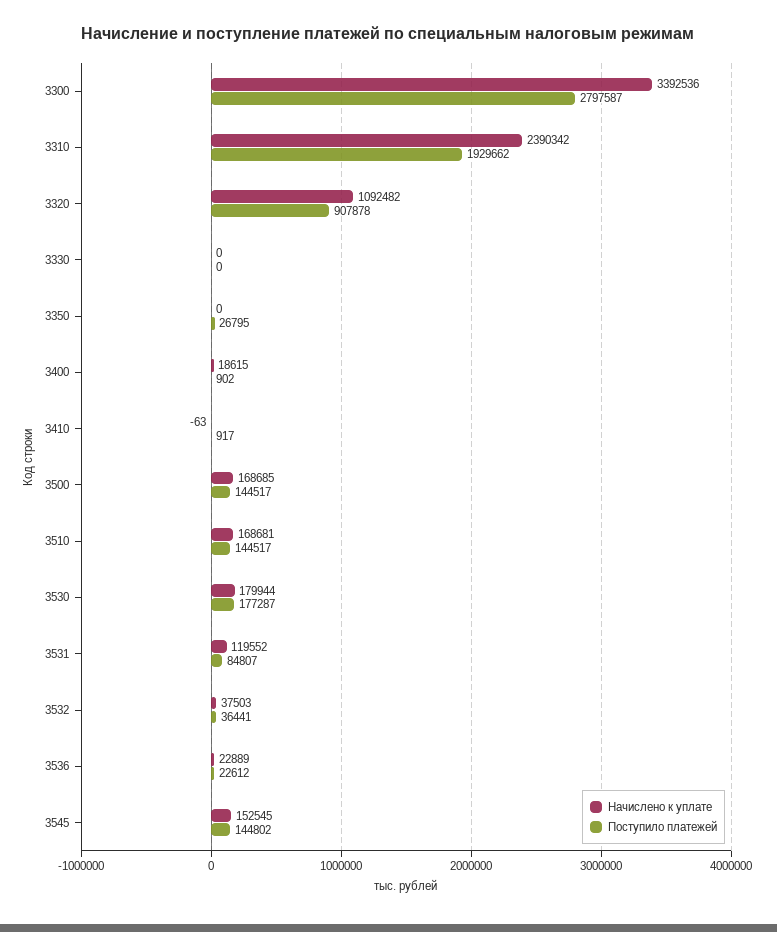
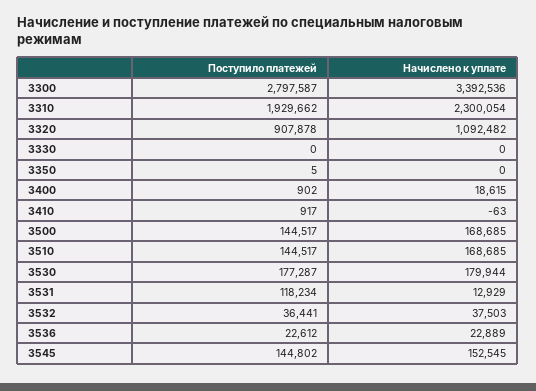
  {
    "Начислено к уплате": {
      "3300": 3392536,
-     "3310": 2390342,
+     "3310": 2300054,
      "3320": 1092482,
      "3330": 0,
      "3350": 0,
      "3400": 18615,
      "3410": -63,
      "3500": 168685,
-     "3510": 168681,
+     "3510": 168685,
      "3530": 179944,
-     "3531": 119552,
+     "3531": 12929,
      "3532": 37503,
      "3536": 22889,
      "3545": 152545
    },
    "Поступило платежей": {
      "3300": 2797587,
      "3310": 1929662,
      "3320": 907878,
      "3330": 0,
-     "3350": 26795,
+     "3350": 5,
      "3400": 902,
      "3410": 917,
      "3500": 144517,
      "3510": 144517,
      "3530": 177287,
-     "3531": 84807,
+     "3531": 118234,
      "3532": 36441,
      "3536": 22612,
      "3545": 144802
    }
  }

